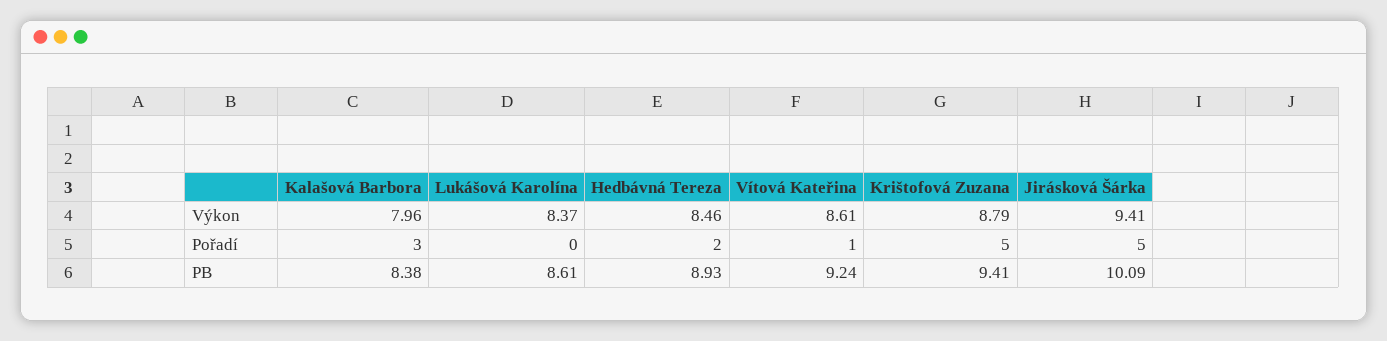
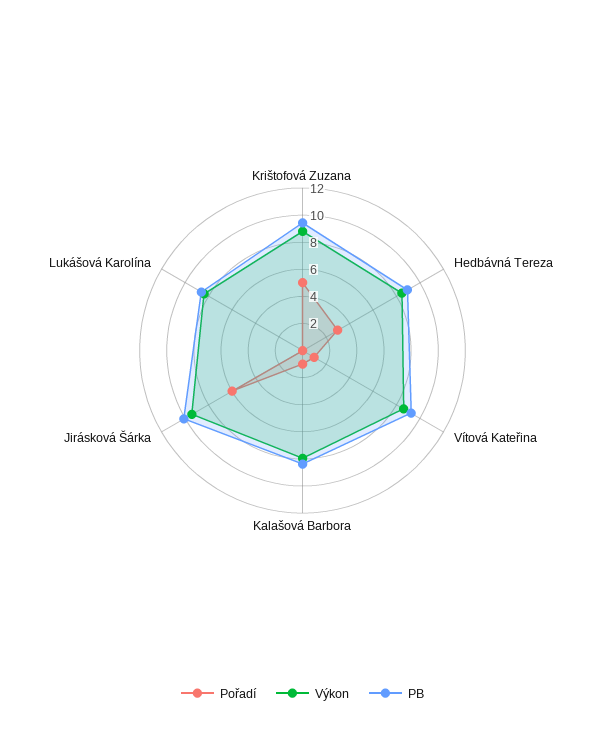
  {
    "Výkon": {
      "Kalašová Barbora": 7.96,
      "Lukášová Karolína": 8.37,
      "Hedbávná Tereza": 8.46,
      "Vítová Kateřina": 8.61,
      "Krištofová Zuzana": 8.79,
      "Jirásková Šárka": 9.41
    },
    "Pořadí": {
-     "Kalašová Barbora": 3,
+     "Kalašová Barbora": 1,
      "Lukášová Karolína": 0,
-     "Hedbávná Tereza": 2,
+     "Hedbávná Tereza": 3,
      "Vítová Kateřina": 1,
      "Krištofová Zuzana": 5,
-     "Jirásková Šárka": 5
+     "Jirásková Šárka": 6
    },
    "PB": {
      "Kalašová Barbora": 8.38,
      "Lukášová Karolína": 8.61,
      "Hedbávná Tereza": 8.93,
      "Vítová Kateřina": 9.24,
      "Krištofová Zuzana": 9.41,
      "Jirásková Šárka": 10.09
    }
  }

